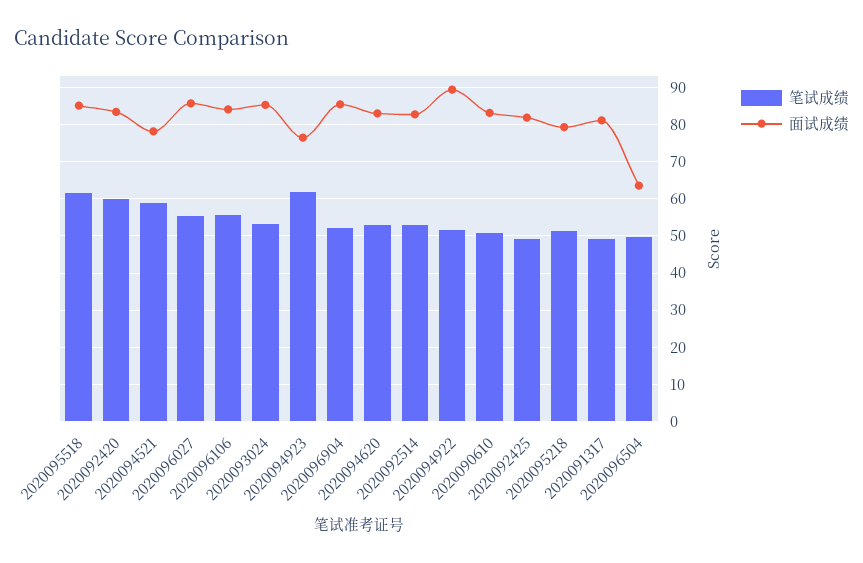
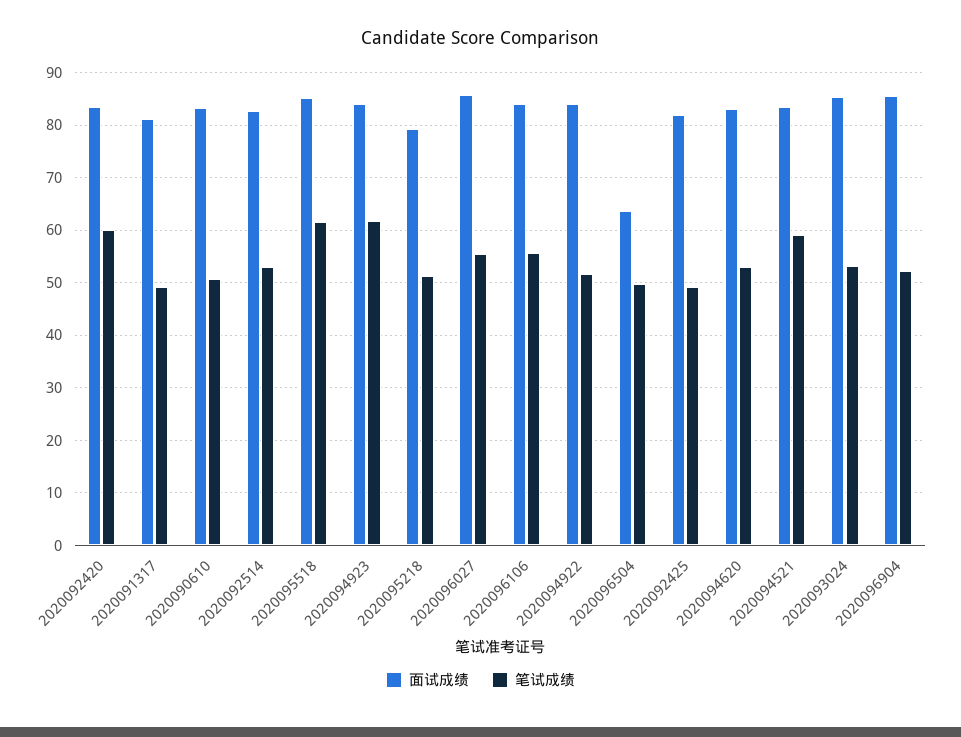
  {
    "笔试成绩": {
      "2020095518": 62,
      "2020092420": 60,
      "2020094521": 60,
      "2020096027": 56,
      "2020096106": 56,
      "2020093024": 54,
      "2020094923": 62,
      "2020096904": 52,
      "2020094620": 52,
      "2020092514": 52,
      "2020094922": 52,
      "2020090610": 50,
      "2020092425": 50,
      "2020095218": 52,
      "2020091317": 50,
      "2020096504": 50
    },
    "面试成绩": {
      "2020095518": 86,
      "2020092420": 84,
-     "2020094521": 78,
+     "2020094521": 84,
      "2020096027": 86,
      "2020096106": 84,
      "2020093024": 86,
-     "2020094923": 76,
+     "2020094923": 84,
      "2020096904": 86,
      "2020094620": 84,
      "2020092514": 82,
-     "2020094922": 90,
+     "2020094922": 84,
      "2020090610": 84,
      "2020092425": 82,
      "2020095218": 80,
      "2020091317": 82,
      "2020096504": 64
    }
  }

